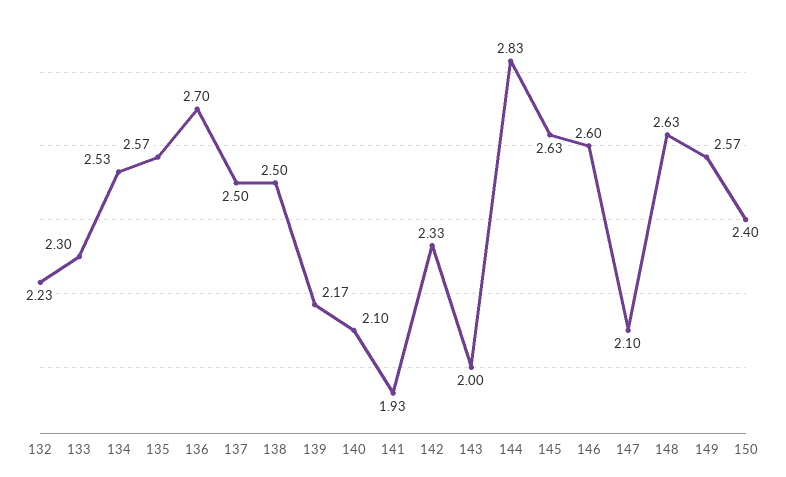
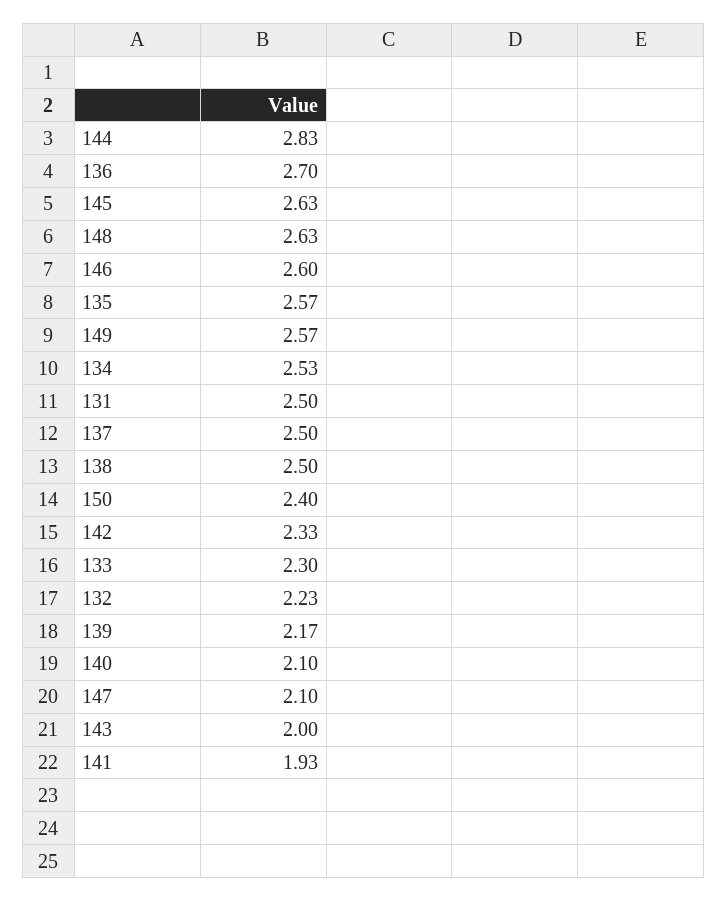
  {
    "132": 2.23,
    "133": 2.3,
    "134": 2.53,
    "135": 2.57,
    "136": 2.7,
    "137": 2.5,
    "138": 2.5,
    "139": 2.17,
    "140": 2.1,
    "141": 1.93,
    "142": 2.33,
    "143": 2,
    "144": 2.83,
    "145": 2.63,
    "146": 2.6,
    "147": 2.1,
    "148": 2.63,
    "149": 2.57,
-   "150": 2.4
+   "150": 2.4,
+   "131": 2.5
  }

